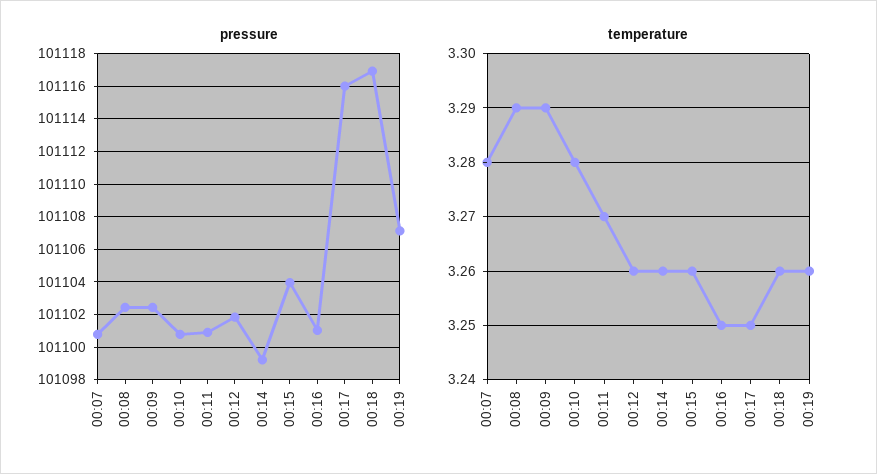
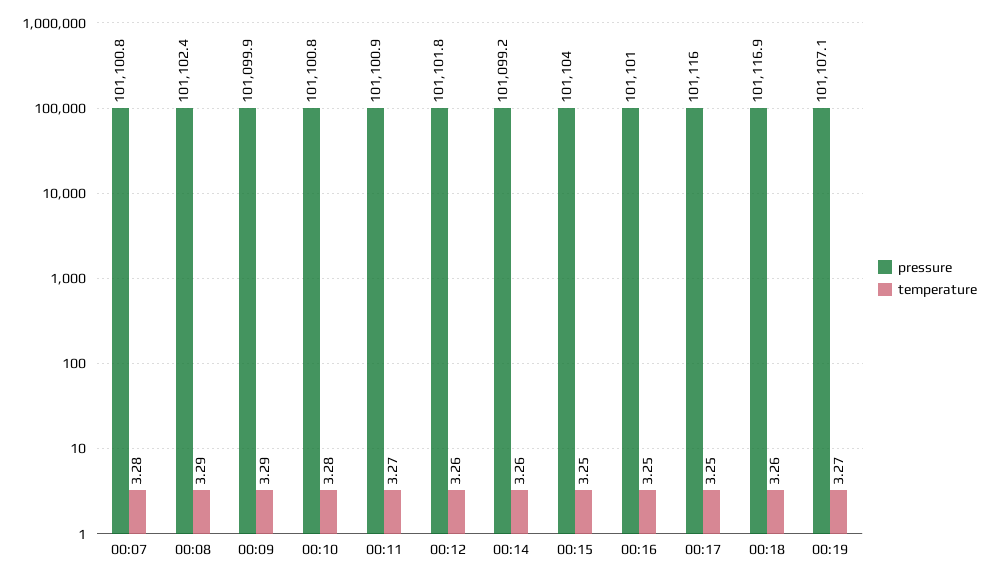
  {
    "pressure": {
      "00:07": 101100.8,
      "00:08": 101102.4,
-     "00:09": 101102.5,
+     "00:09": 101099.9,
      "00:10": 101100.8,
      "00:11": 101100.9,
      "00:12": 101101.8,
      "00:14": 101099.2,
      "00:15": 101104,
      "00:16": 101101,
      "00:17": 101116,
      "00:18": 101116.9,
      "00:19": 101107.1
    },
    "temperature": {
      "00:07": 3.28,
      "00:08": 3.29,
      "00:09": 3.29,
      "00:10": 3.28,
      "00:11": 3.27,
      "00:12": 3.26,
      "00:14": 3.26,
-     "00:15": 3.26,
+     "00:15": 3.25,
      "00:16": 3.25,
      "00:17": 3.25,
      "00:18": 3.26,
-     "00:19": 3.26
+     "00:19": 3.27
    }
  }

